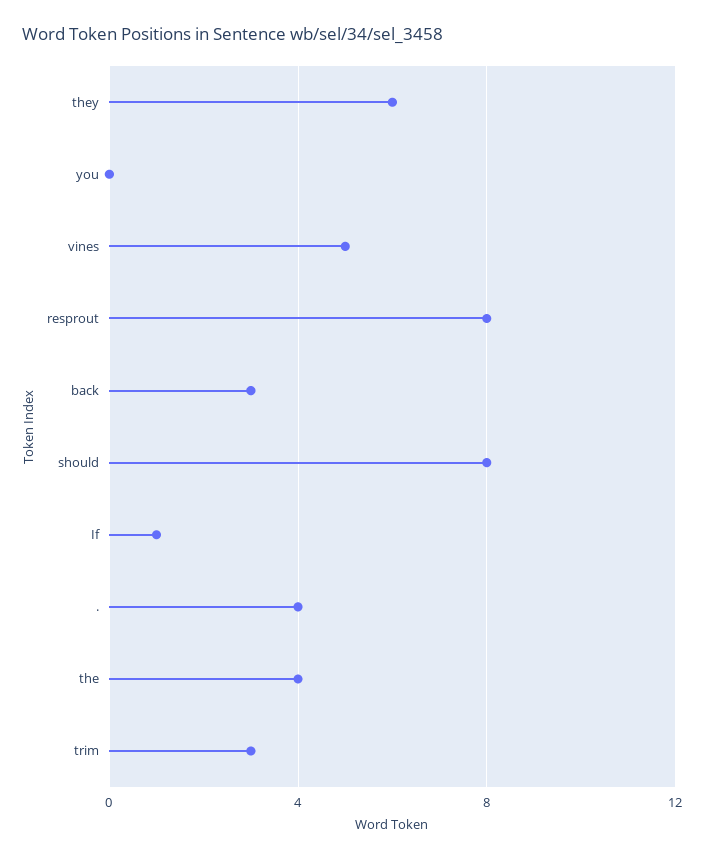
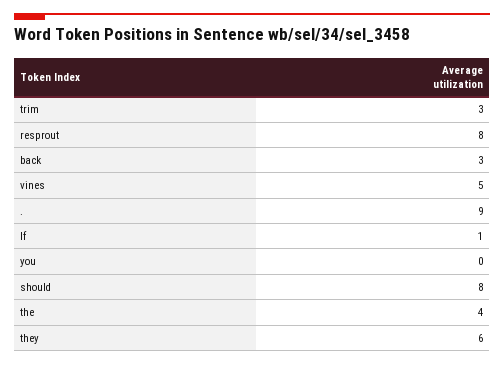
  {
    "they": 6,
    "you": 0,
    "vines": 5,
    "resprout": 8,
    "back": 3,
    "should": 8,
    "If": 1,
-   ".": 4,
+   ".": 9,
    "the": 4,
    "trim": 3
  }

